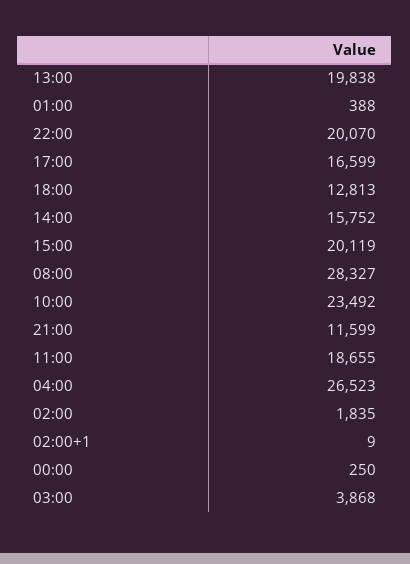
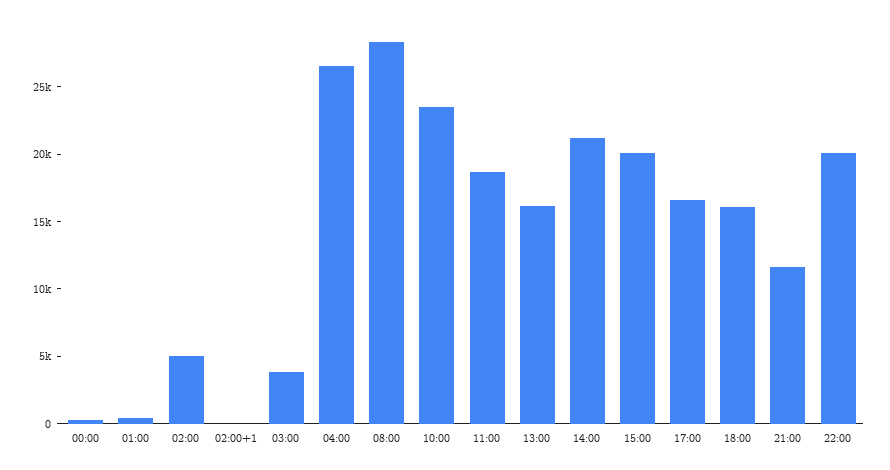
  {
-   "13:00": 19838,
+   "13:00": 16000,
    "01:00": 388,
    "22:00": 20070,
    "17:00": 16599,
-   "18:00": 12813,
+   "18:00": 16000,
-   "14:00": 15752,
+   "14:00": 21000,
    "15:00": 20119,
    "08:00": 28327,
    "10:00": 23492,
    "21:00": 11599,
    "11:00": 18655,
    "04:00": 26523,
-   "02:00": 1835,
+   "02:00": 5000,
    "02:00+1": 9,
    "00:00": 250,
    "03:00": 3868
  }

